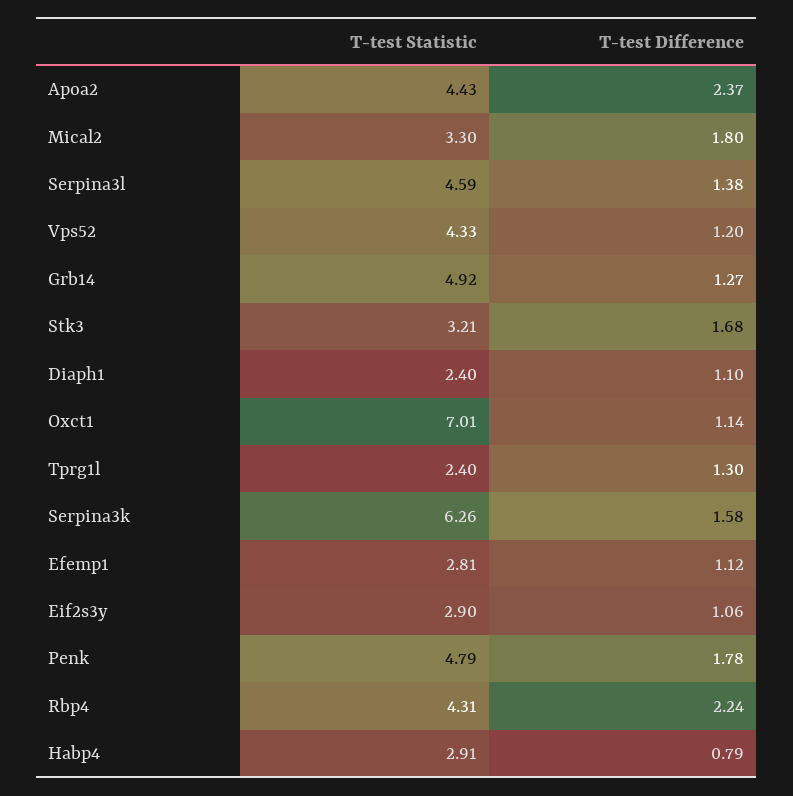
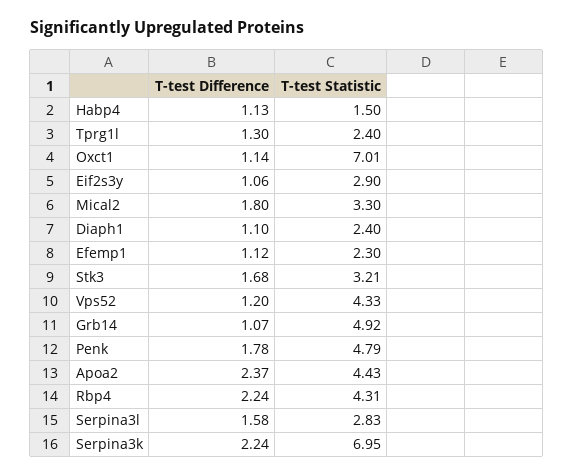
  {
    "T-test Statistic": {
      "Apoa2": 4.43,
      "Mical2": 3.3,
-     "Serpina3l": 4.59,
+     "Serpina3l": 2.83,
      "Vps52": 4.33,
      "Grb14": 4.92,
      "Stk3": 3.21,
      "Diaph1": 2.4,
      "Oxct1": 7.01,
      "Tprg1l": 2.4,
-     "Serpina3k": 6.26,
+     "Serpina3k": 6.95,
-     "Efemp1": 2.81,
+     "Efemp1": 2.3,
      "Eif2s3y": 2.9,
      "Penk": 4.79,
      "Rbp4": 4.31,
-     "Habp4": 2.91
+     "Habp4": 1.5
    },
    "T-test Difference": {
      "Apoa2": 2.37,
      "Mical2": 1.8,
-     "Serpina3l": 1.38,
+     "Serpina3l": 1.58,
      "Vps52": 1.2,
-     "Grb14": 1.27,
+     "Grb14": 1.07,
      "Stk3": 1.68,
      "Diaph1": 1.1,
      "Oxct1": 1.14,
      "Tprg1l": 1.3,
-     "Serpina3k": 1.58,
+     "Serpina3k": 2.24,
      "Efemp1": 1.12,
      "Eif2s3y": 1.06,
      "Penk": 1.78,
      "Rbp4": 2.24,
-     "Habp4": 0.79
+     "Habp4": 1.13
    }
  }

